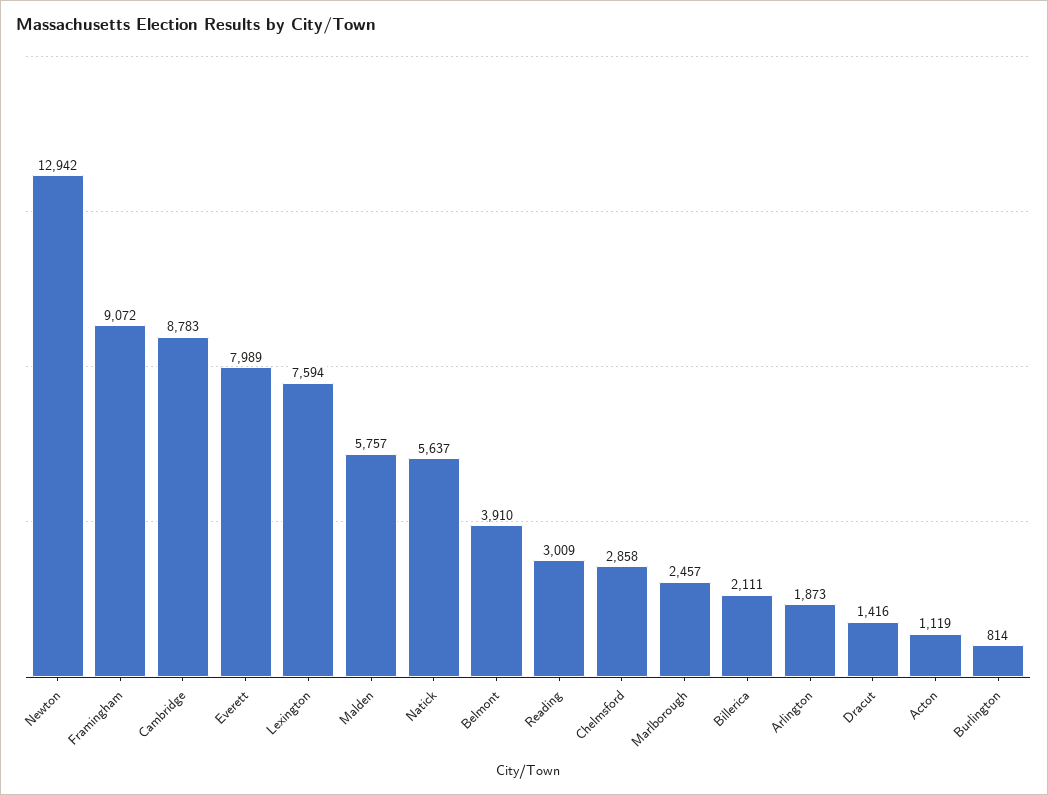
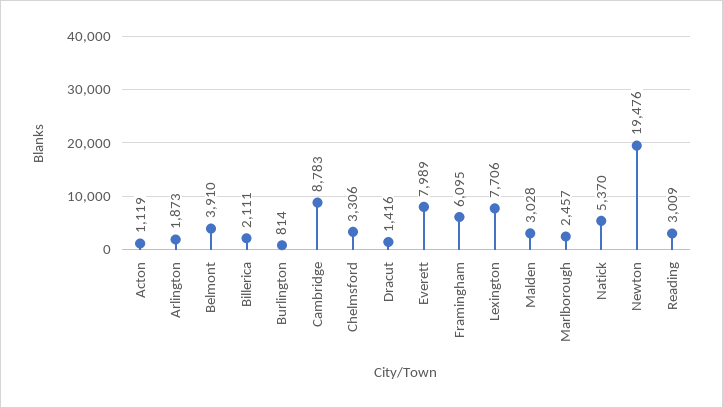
  {
-   "Newton": 12942,
+   "Newton": 19476,
-   "Framingham": 9072,
+   "Framingham": 6095,
    "Cambridge": 8783,
    "Everett": 7989,
-   "Lexington": 7594,
+   "Lexington": 7706,
-   "Malden": 5757,
+   "Malden": 3028,
-   "Natick": 5637,
+   "Natick": 5370,
    "Belmont": 3910,
    "Reading": 3009,
-   "Chelmsford": 2858,
+   "Chelmsford": 3306,
    "Marlborough": 2457,
    "Billerica": 2111,
    "Arlington": 1873,
    "Dracut": 1416,
    "Acton": 1119,
    "Burlington": 814
  }

